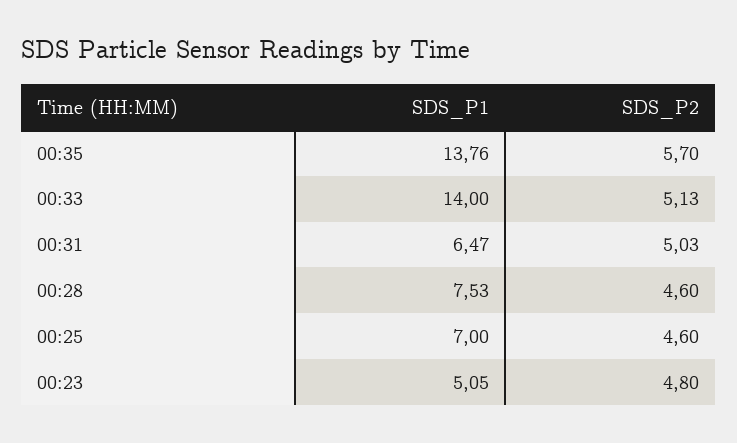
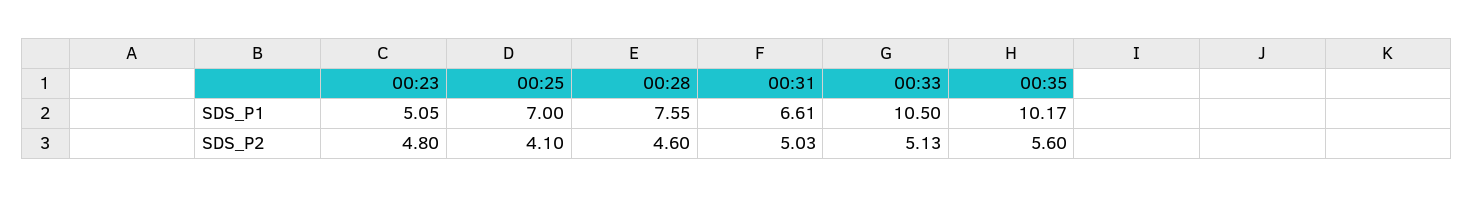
  {
    "SDS_P1": {
-     "00:35": 13.76,
+     "00:35": 10.17,
-     "00:33": 14,
+     "00:33": 10.5,
-     "00:31": 6.47,
+     "00:31": 6.61,
-     "00:28": 7.53,
+     "00:28": 7.55,
      "00:25": 7,
      "00:23": 5.05
    },
    "SDS_P2": {
-     "00:35": 5.7,
+     "00:35": 5.6,
      "00:33": 5.13,
      "00:31": 5.03,
      "00:28": 4.6,
-     "00:25": 4.6,
+     "00:25": 4.1,
      "00:23": 4.8
    }
  }

